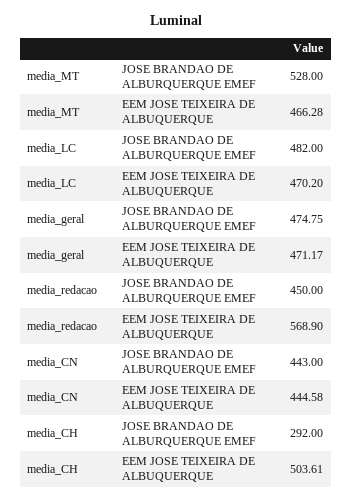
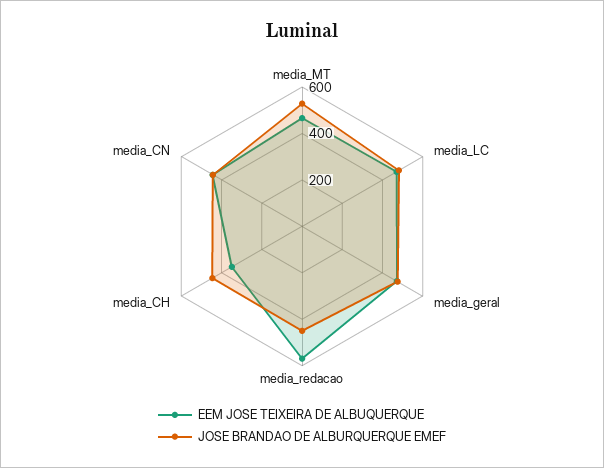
  {
    "JOSE BRANDAO DE ALBURQUERQUE EMEF": {
      "media_MT": 528,
      "media_LC": 482,
      "media_geral": 474.75,
      "media_redacao": 450,
      "media_CN": 443,
-     "media_CH": 292
+     "media_CH": 450
    },
    "EEM JOSE TEIXEIRA DE ALBUQUERQUE": {
      "media_MT": 466.28,
      "media_LC": 470.2,
      "media_geral": 471.17,
      "media_redacao": 568.9,
      "media_CN": 444.58,
-     "media_CH": 503.61
+     "media_CH": 350
    }
  }

